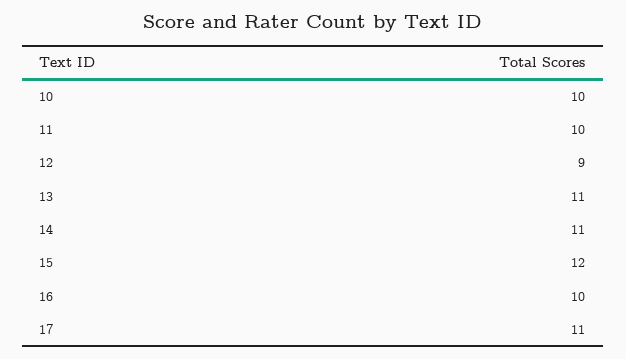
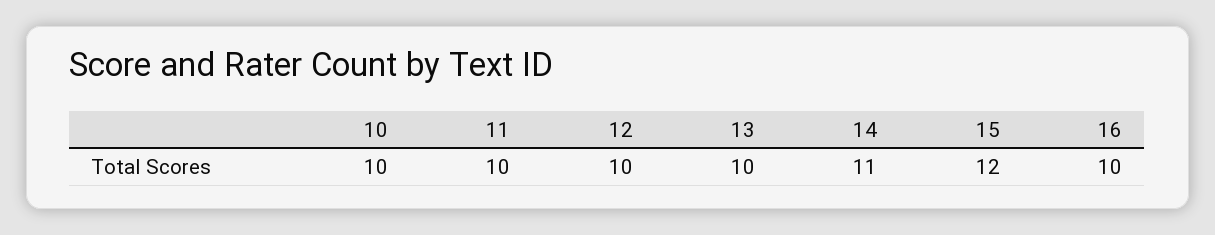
  {
    "10": 10,
    "11": 10,
-   "12": 9,
+   "12": 10,
-   "13": 11,
+   "13": 10,
    "14": 11,
    "15": 12,
-   "16": 10,
+   "16": 10
-   "17": 11
  }

